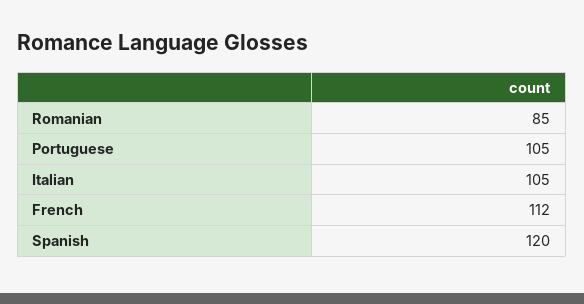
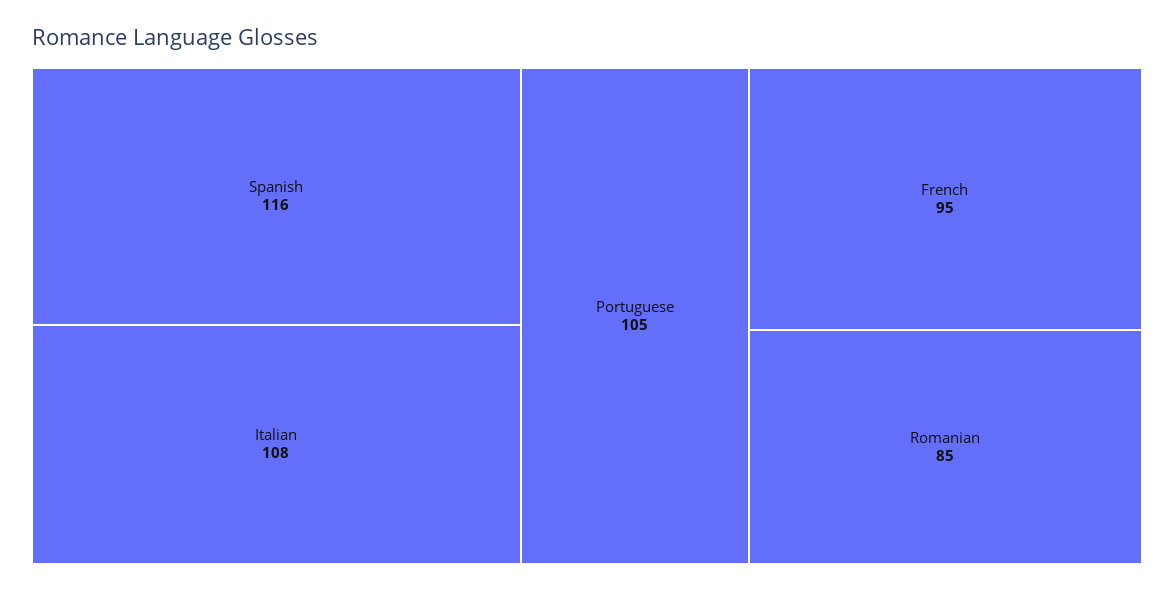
  {
    "Romanian": 85,
    "Portuguese": 105,
-   "Italian": 105,
+   "Italian": 108,
-   "French": 112,
+   "French": 95,
-   "Spanish": 120
+   "Spanish": 116
  }

